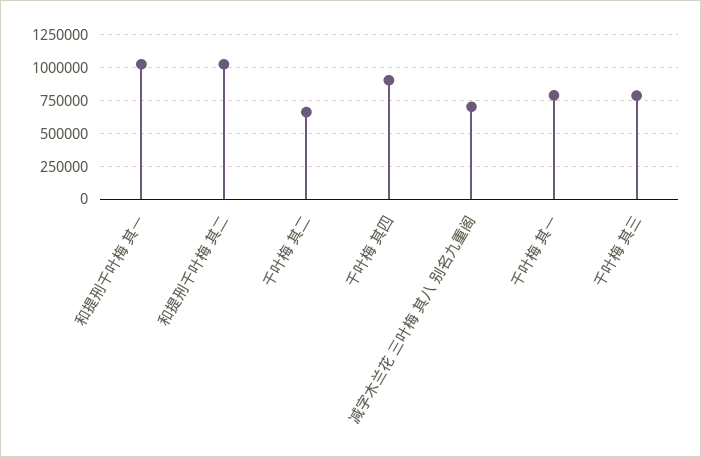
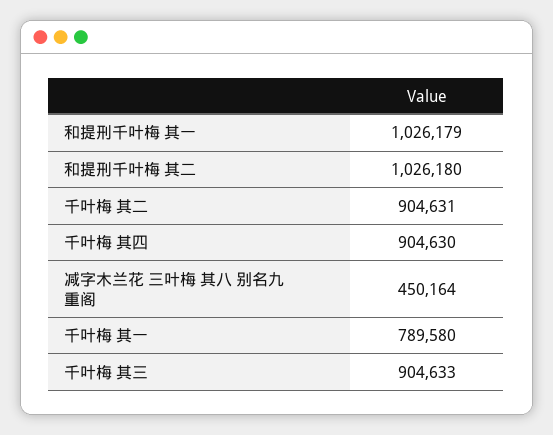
  {
    "和提刑千叶梅 其一": 1026179,
    "和提刑千叶梅 其二": 1026180,
-   "千叶梅 其二": 650000,
+   "千叶梅 其二": 904631,
    "千叶梅 其四": 904630,
-   "减字木兰花 三叶梅 其八 别名九重阁": 700000,
+   "减字木兰花 三叶梅 其八 别名九重阁": 450164,
    "千叶梅 其一": 789580,
-   "千叶梅 其三": 800000
+   "千叶梅 其三": 904633
  }

